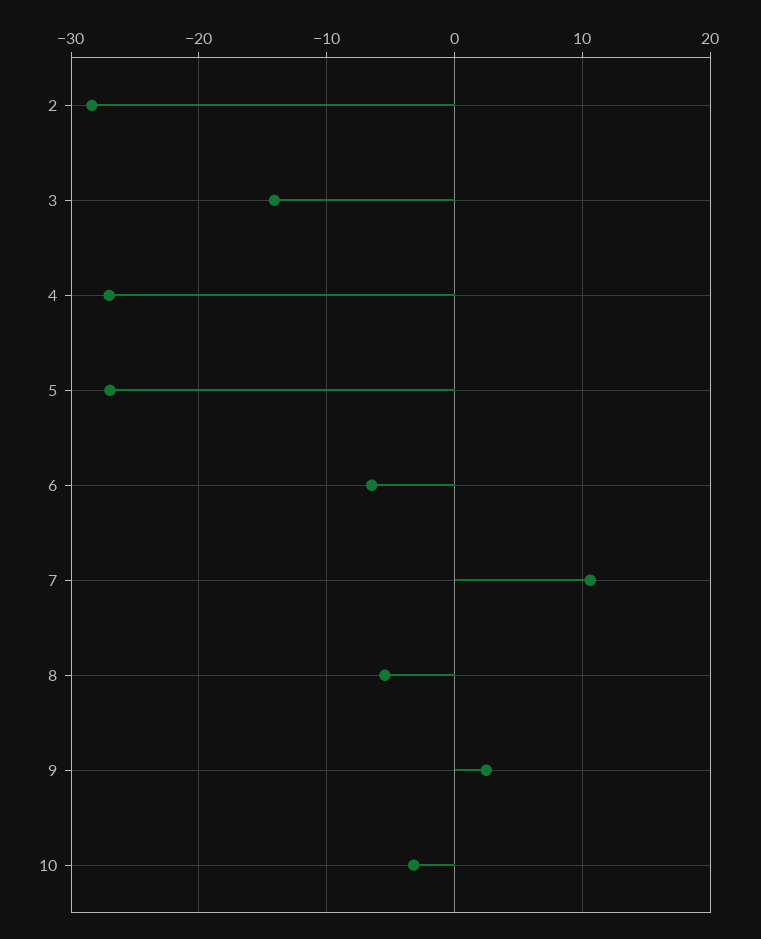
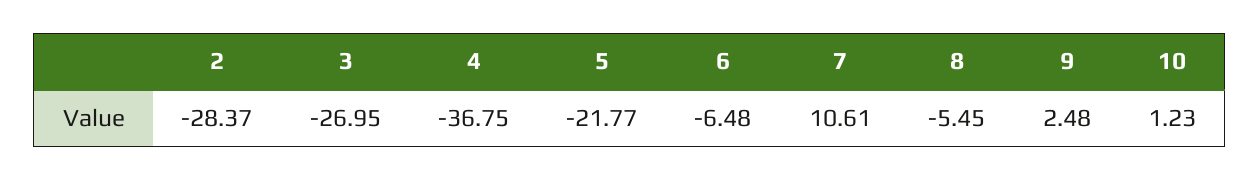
  {
    "2": -28.37,
-   "3": -14,
+   "3": -26.95,
-   "4": -27,
+   "4": -36.75,
-   "5": -27,
+   "5": -21.77,
    "6": -6.48,
    "7": 10.61,
    "8": -5.45,
    "9": 2.48,
-   "10": -3
+   "10": 1.23
  }

